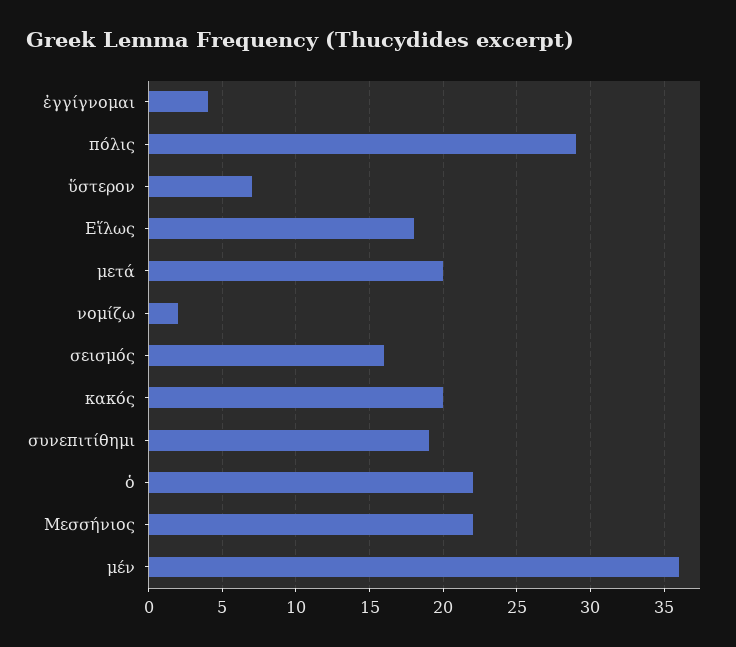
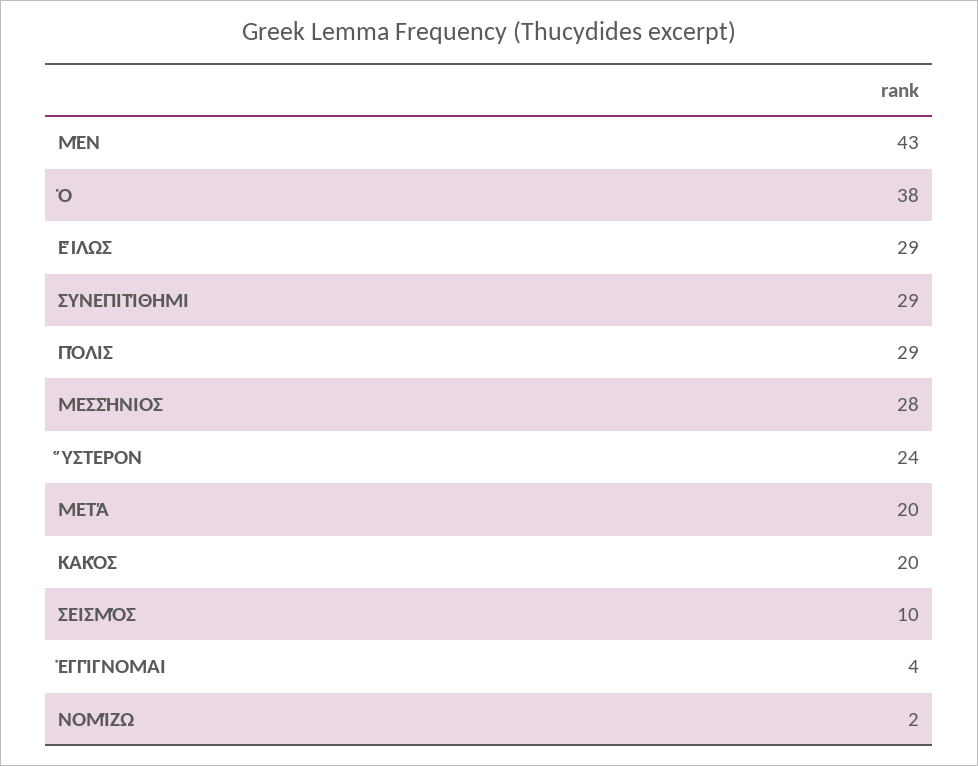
  {
    "ἐγγίγνομαι": 4,
    "πόλις": 29,
-   "ὕστερον": 7,
+   "ὕστερον": 24,
-   "Εἵλως": 18,
+   "Εἵλως": 29,
    "μετά": 20,
    "νομίζω": 2,
-   "σεισμός": 16,
+   "σεισμός": 10,
    "κακός": 20,
-   "συνεπιτίθημι": 19,
+   "συνεπιτίθημι": 29,
-   "ὁ": 22,
+   "ὁ": 38,
-   "Μεσσήνιος": 22,
+   "Μεσσήνιος": 28,
-   "μέν": 36
+   "μέν": 43
  }

